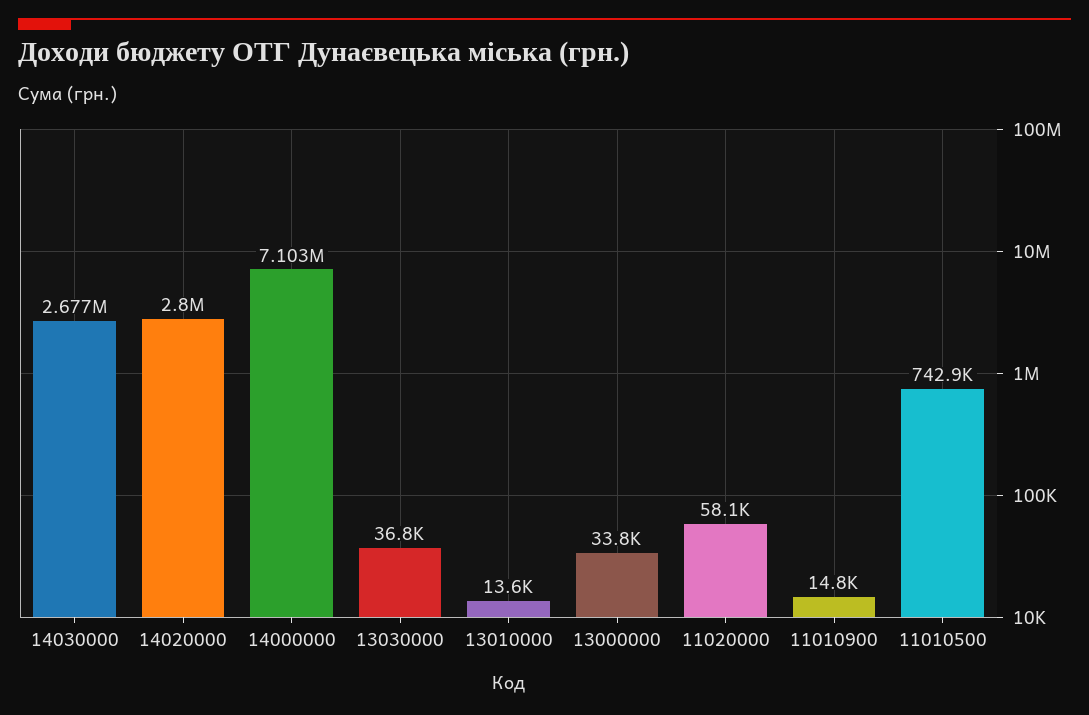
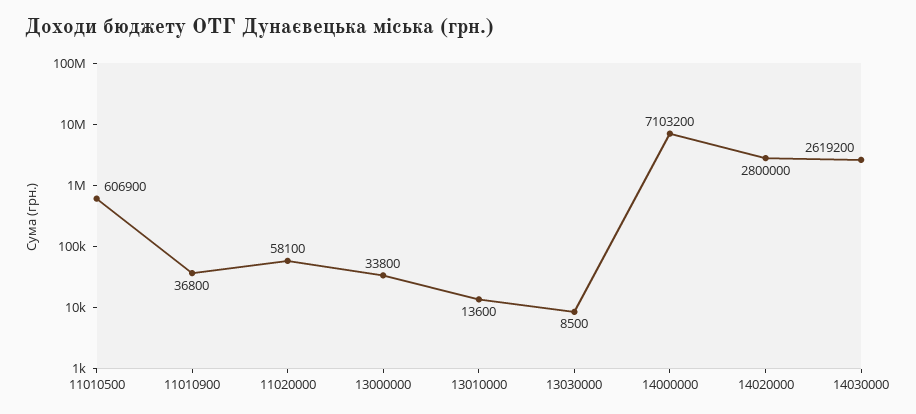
  {
-   "14030000": 2677000,
+   "14030000": 2619200,
    "14020000": 2800000,
    "14000000": 7103200,
-   "13030000": 36800,
+   "13030000": 8500,
    "13010000": 13600,
    "13000000": 33800,
    "11020000": 58100,
-   "11010900": 14800,
+   "11010900": 36800,
-   "11010500": 742900
+   "11010500": 606900
  }

